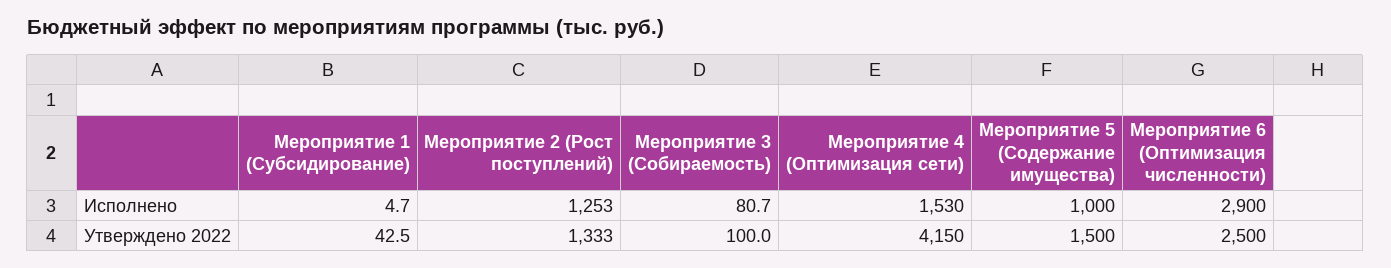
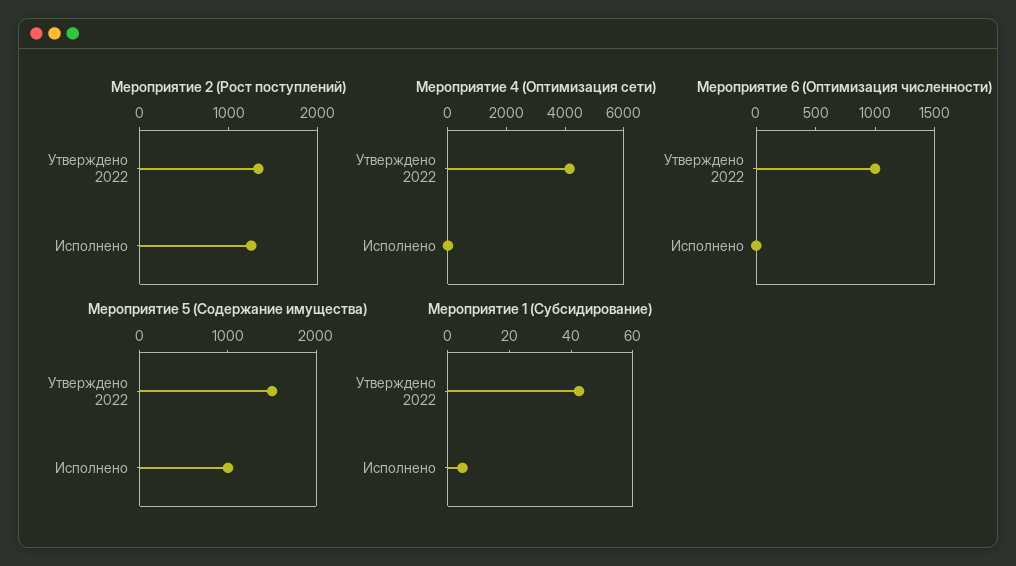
  {
    "Мероприятие 1 (Субсидирование)": {
      "Исполнено": 4.7,
      "Утверждено 2022": 42.5
    },
    "Мероприятие 2 (Рост поступлений)": {
      "Исполнено": 1253,
      "Утверждено 2022": 1333
    },
-   "Мероприятие 3 (Собираемость)": {
-     "Исполнено": 80.7,
-     "Утверждено 2022": 100
-   },
    "Мероприятие 4 (Оптимизация сети)": {
-     "Исполнено": 1530,
+     "Исполнено": 0,
      "Утверждено 2022": 4150
    },
    "Мероприятие 5 (Содержание имущества)": {
      "Исполнено": 1000,
      "Утверждено 2022": 1500
    },
    "Мероприятие 6 (Оптимизация численности)": {
-     "Исполнено": 2900,
+     "Исполнено": 0,
-     "Утверждено 2022": 2500
+     "Утверждено 2022": 1000
    }
  }

